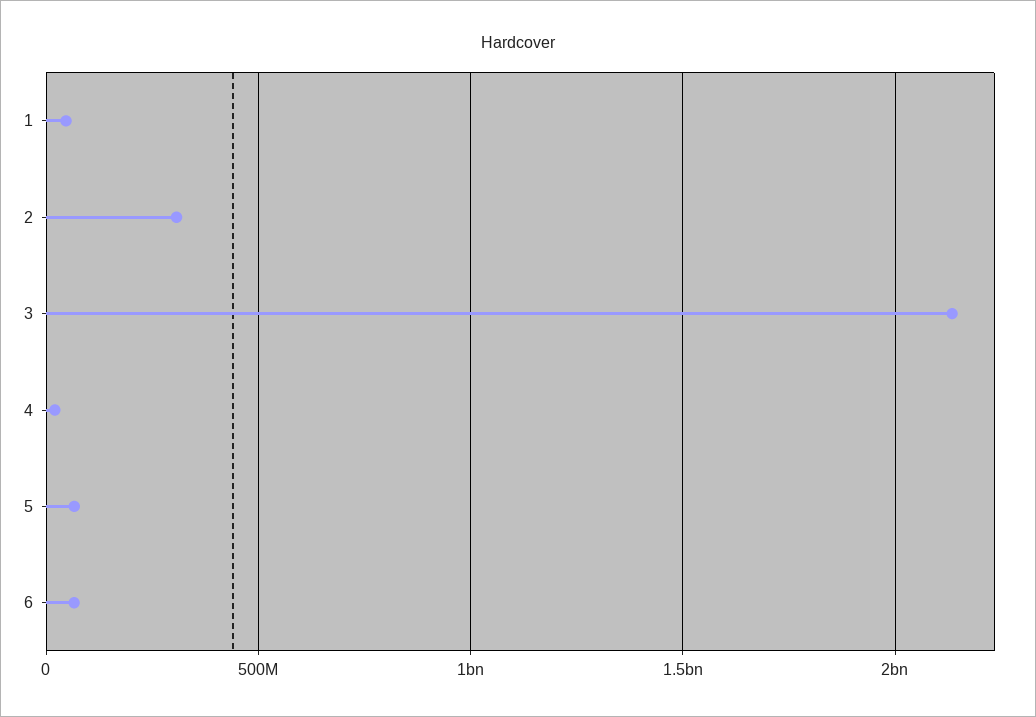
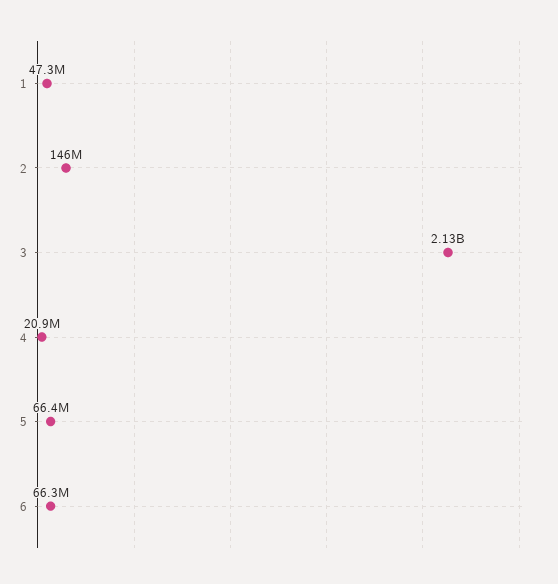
  {
    "1": 47300000,
-   "2": 300000000,
+   "2": 146000000,
    "3": 2130000000,
    "4": 20900000,
    "5": 66400000,
    "6": 66300000
  }

